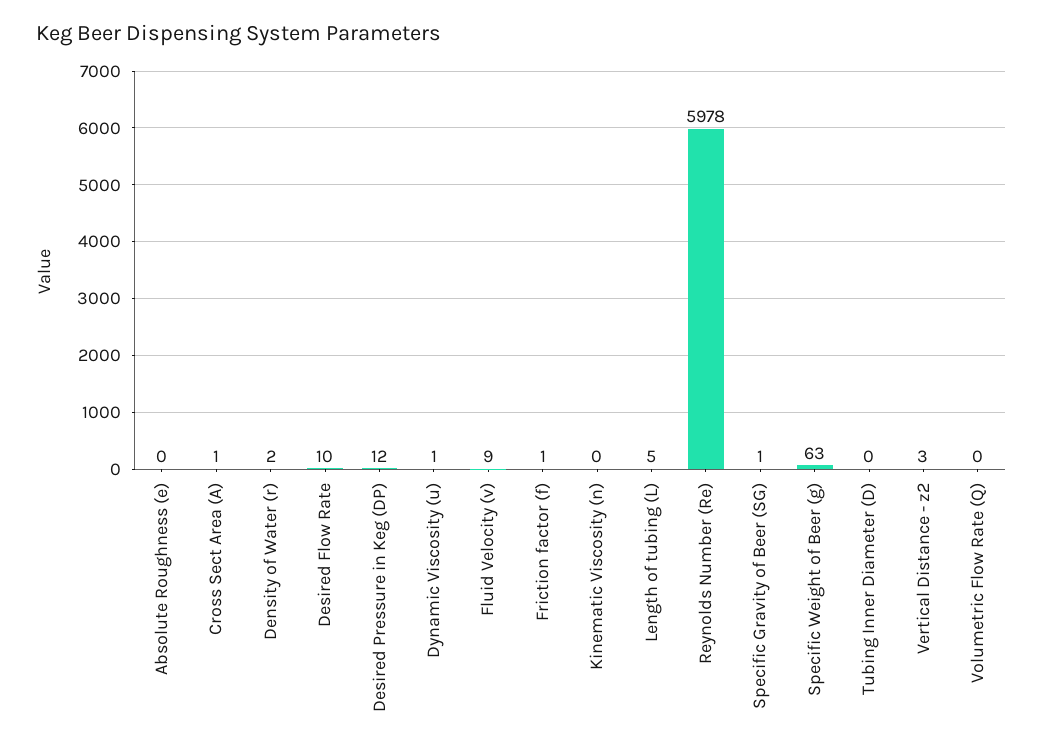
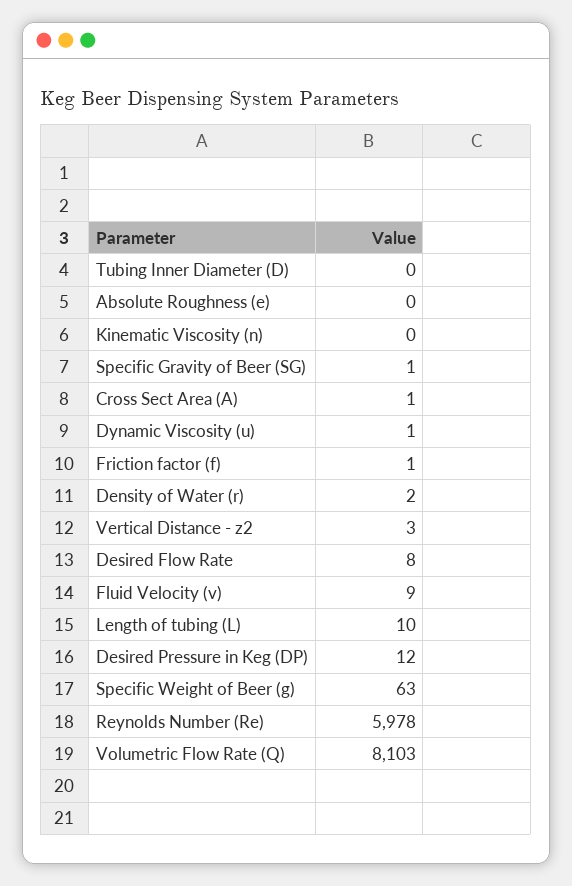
  {
    "Absolute Roughness (e)": 0,
    "Cross Sect Area (A)": 1,
    "Density of Water (r)": 2,
-   "Desired Flow Rate": 10,
+   "Desired Flow Rate": 8,
    "Desired Pressure in Keg (DP)": 12,
    "Dynamic Viscosity (u)": 1,
    "Fluid Velocity (v)": 9,
    "Friction factor (f)": 1,
    "Kinematic Viscosity (n)": 0,
-   "Length of tubing (L)": 5,
+   "Length of tubing (L)": 10,
    "Reynolds Number (Re)": 5978,
    "Specific Gravity of Beer (SG)": 1,
    "Specific Weight of Beer (g)": 63,
    "Tubing Inner Diameter (D)": 0,
    "Vertical Distance - z2": 3,
-   "Volumetric Flow Rate (Q)": 0
+   "Volumetric Flow Rate (Q)": 8103
  }

